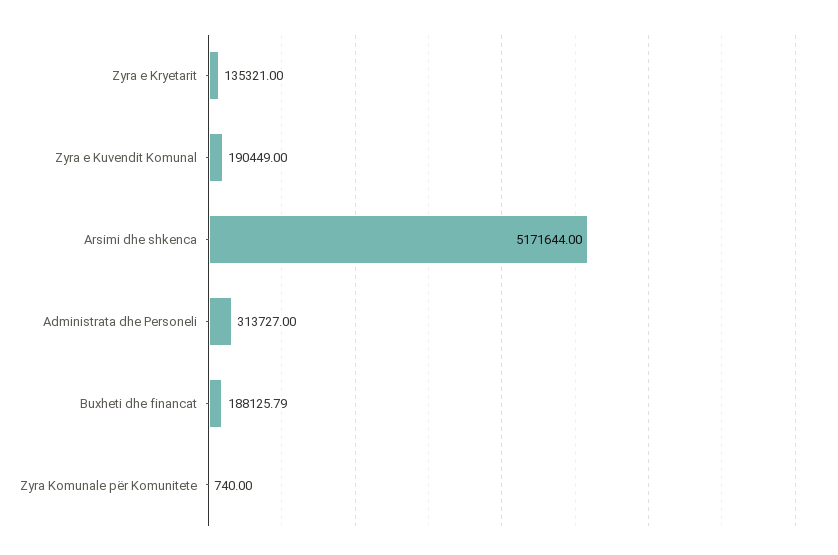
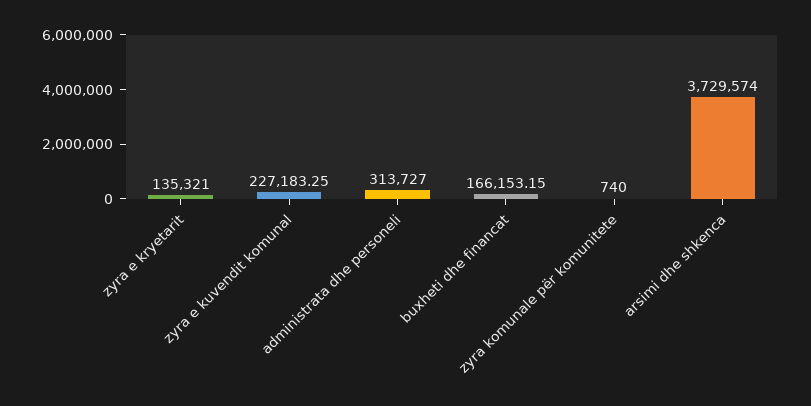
  {
    "Zyra e Kryetarit": 135321,
-   "Zyra e Kuvendit Komunal": 190449,
+   "Zyra e Kuvendit Komunal": 227183.25,
-   "Arsimi dhe shkenca": 5171644,
+   "Arsimi dhe shkenca": 3729574,
    "Administrata dhe Personeli": 313727,
-   "Buxheti dhe financat": 188125.79,
+   "Buxheti dhe financat": 166153.15,
    "Zyra Komunale për Komunitete": 740
  }

